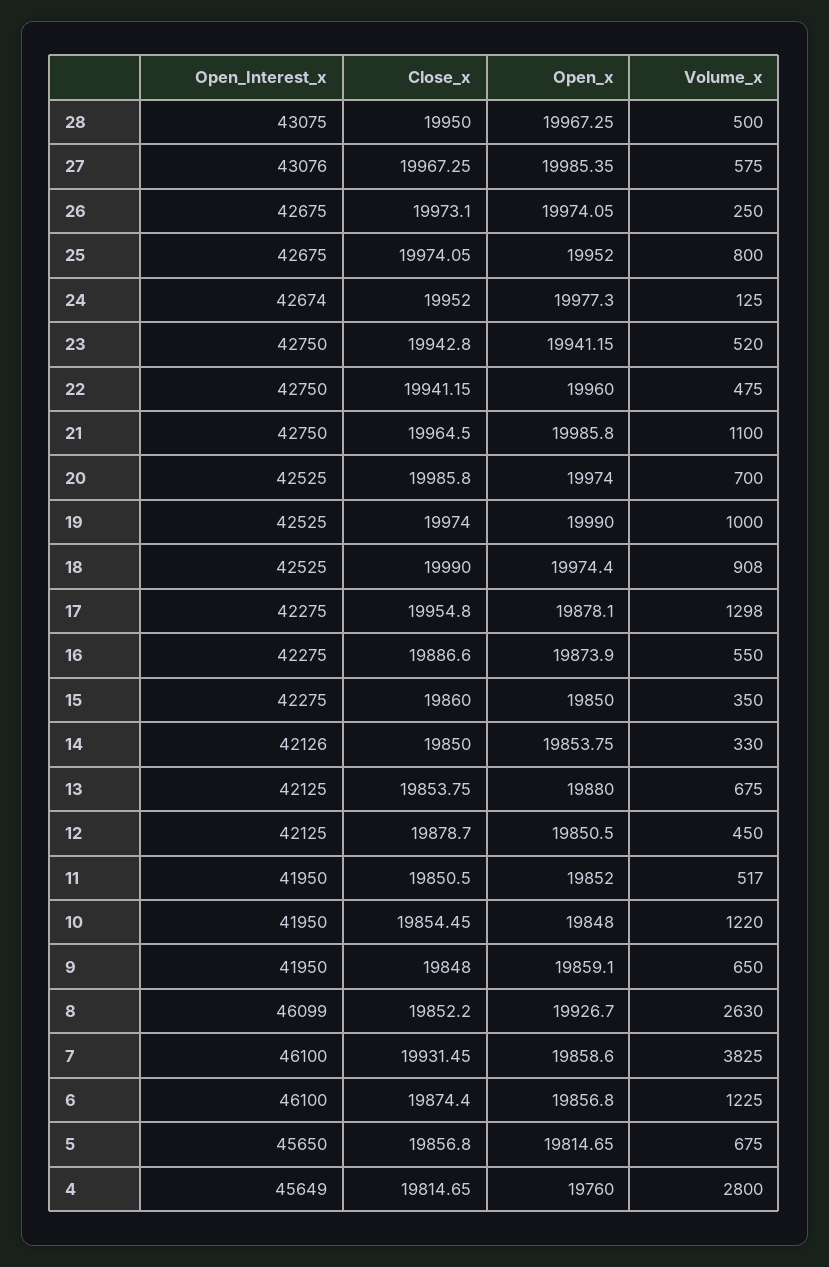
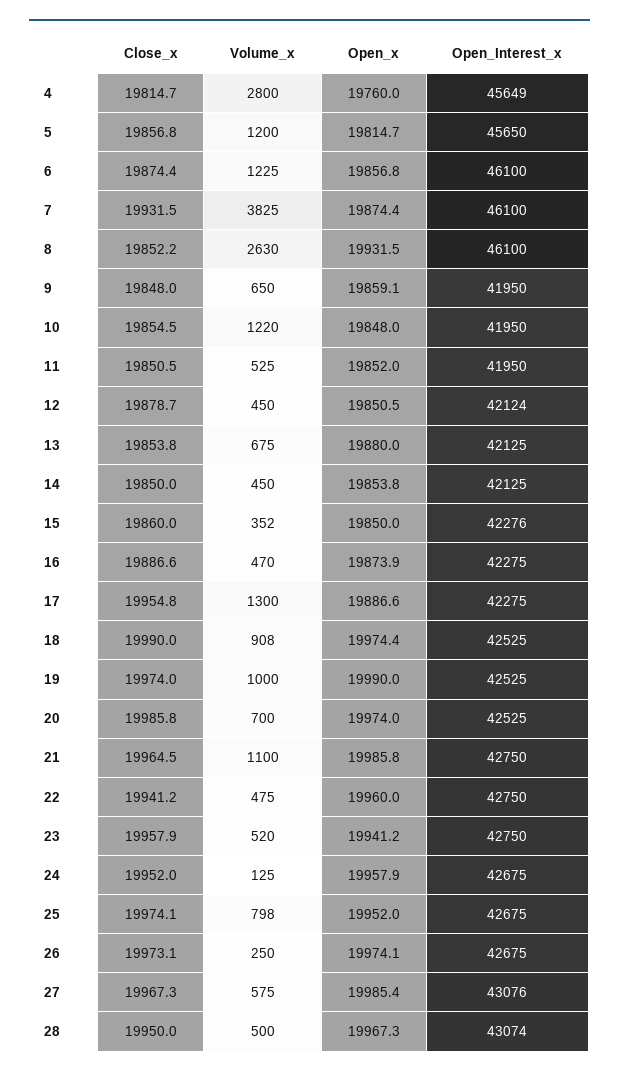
  {
    "Open_Interest_x": {
-     "28": 43075,
+     "28": 43074,
      "27": 43076,
      "26": 42675,
      "25": 42675,
-     "24": 42674,
+     "24": 42675,
      "23": 42750,
      "22": 42750,
      "21": 42750,
      "20": 42525,
      "19": 42525,
      "18": 42525,
      "17": 42275,
      "16": 42275,
-     "15": 42275,
+     "15": 42276,
-     "14": 42126,
+     "14": 42125,
      "13": 42125,
-     "12": 42125,
+     "12": 42124,
      "11": 41950,
      "10": 41950,
      "9": 41950,
-     "8": 46099,
+     "8": 46100,
      "7": 46100,
      "6": 46100,
      "5": 45650,
      "4": 45649
    },
    "Close_x": {
      "28": 19950,
      "27": 19967.25,
      "26": 19973.1,
      "25": 19974.05,
      "24": 19952,
-     "23": 19942.8,
+     "23": 19957.9,
      "22": 19941.15,
      "21": 19964.5,
      "20": 19985.8,
      "19": 19974,
      "18": 19990,
      "17": 19954.8,
      "16": 19886.6,
      "15": 19860,
      "14": 19850,
      "13": 19853.75,
      "12": 19878.7,
      "11": 19850.5,
      "10": 19854.45,
      "9": 19848,
      "8": 19852.2,
      "7": 19931.45,
      "6": 19874.4,
      "5": 19856.8,
      "4": 19814.65
    },
    "Open_x": {
      "28": 19967.25,
      "27": 19985.35,
      "26": 19974.05,
      "25": 19952,
-     "24": 19977.3,
+     "24": 19957.9,
      "23": 19941.15,
      "22": 19960,
      "21": 19985.8,
      "20": 19974,
      "19": 19990,
      "18": 19974.4,
-     "17": 19878.1,
+     "17": 19886.6,
      "16": 19873.9,
      "15": 19850,
      "14": 19853.75,
      "13": 19880,
      "12": 19850.5,
      "11": 19852,
      "10": 19848,
      "9": 19859.1,
-     "8": 19926.7,
+     "8": 19931.5,
-     "7": 19858.6,
+     "7": 19874.4,
      "6": 19856.8,
      "5": 19814.65,
      "4": 19760
    },
    "Volume_x": {
      "28": 500,
      "27": 575,
      "26": 250,
-     "25": 800,
+     "25": 798,
      "24": 125,
      "23": 520,
      "22": 475,
      "21": 1100,
      "20": 700,
      "19": 1000,
      "18": 908,
-     "17": 1298,
+     "17": 1300,
-     "16": 550,
+     "16": 470,
-     "15": 350,
+     "15": 352,
-     "14": 330,
+     "14": 450,
      "13": 675,
      "12": 450,
-     "11": 517,
+     "11": 525,
      "10": 1220,
      "9": 650,
      "8": 2630,
      "7": 3825,
      "6": 1225,
-     "5": 675,
+     "5": 1200,
      "4": 2800
    }
  }

